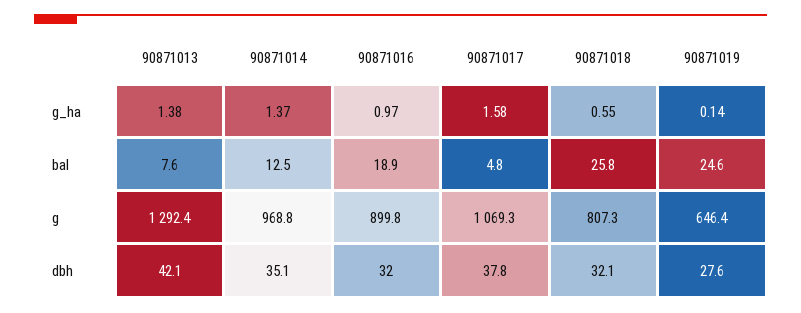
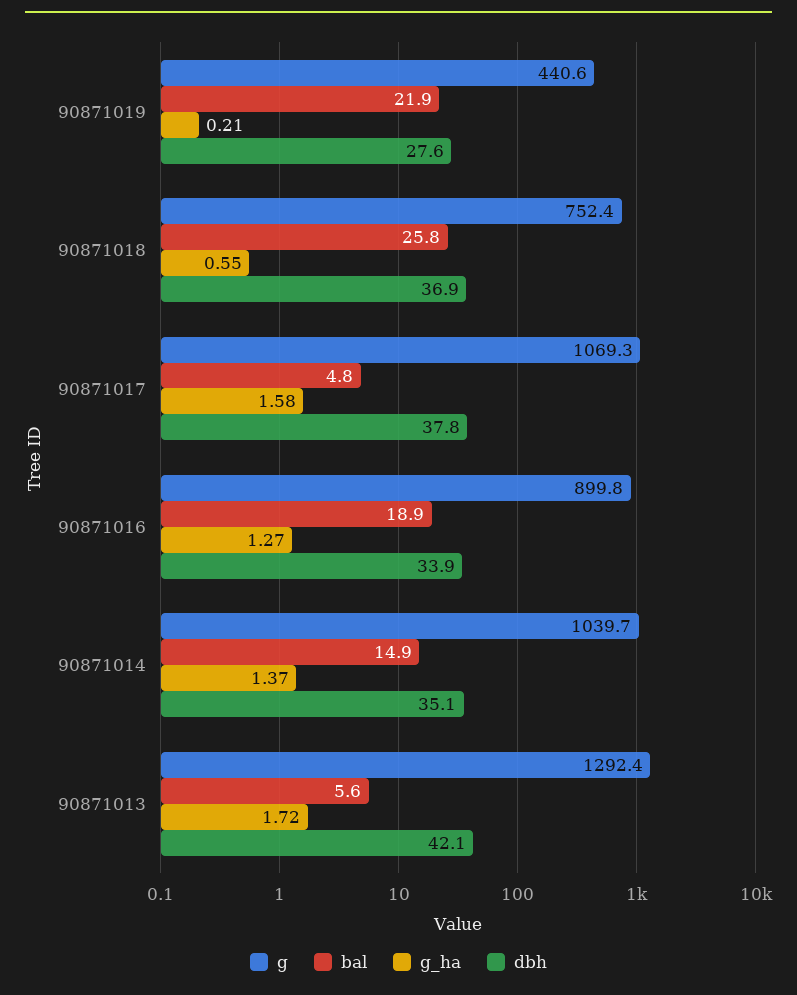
  {
    "g_ha": {
-     "90871013": 1.38,
+     "90871013": 1.72,
      "90871014": 1.37,
-     "90871016": 0.97,
+     "90871016": 1.27,
      "90871017": 1.58,
      "90871018": 0.55,
-     "90871019": 0.14
+     "90871019": 0.21
    },
    "bal": {
-     "90871013": 7.6,
+     "90871013": 5.6,
-     "90871014": 12.5,
+     "90871014": 14.9,
      "90871016": 18.9,
      "90871017": 4.8,
      "90871018": 25.8,
-     "90871019": 24.6
+     "90871019": 21.9
    },
    "g": {
      "90871013": 1292.4,
-     "90871014": 968.8,
+     "90871014": 1039.7,
      "90871016": 899.8,
      "90871017": 1069.3,
-     "90871018": 807.3,
+     "90871018": 752.4,
-     "90871019": 646.4
+     "90871019": 440.6
    },
    "dbh": {
      "90871013": 42.1,
      "90871014": 35.1,
-     "90871016": 32,
+     "90871016": 33.9,
      "90871017": 37.8,
-     "90871018": 32.1,
+     "90871018": 36.9,
      "90871019": 27.6
    }
  }

